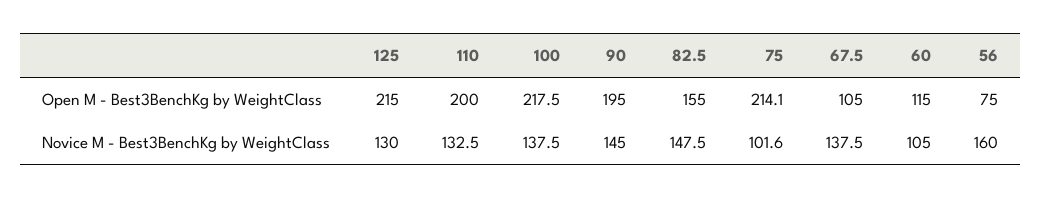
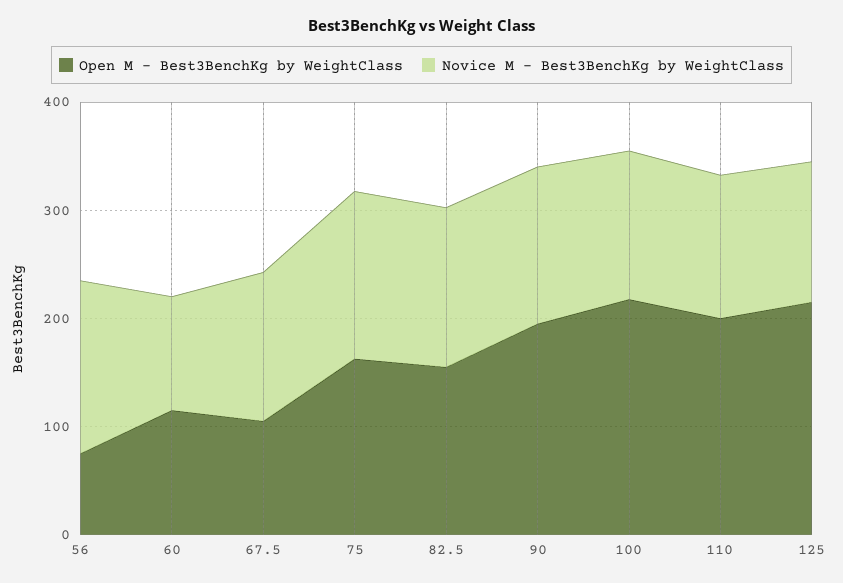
  {
    "Open M - Best3BenchKg by WeightClass": {
      "125": 215,
      "110": 200,
      "100": 217.5,
      "90": 195,
      "82.5": 155,
-     "75": 214.1,
+     "75": 160,
      "67.5": 105,
      "60": 115,
      "56": 75
    },
    "Novice M - Best3BenchKg by WeightClass": {
      "125": 130,
      "110": 132.5,
      "100": 137.5,
      "90": 145,
      "82.5": 147.5,
-     "75": 101.6,
+     "75": 160,
      "67.5": 137.5,
      "60": 105,
      "56": 160
    }
  }

